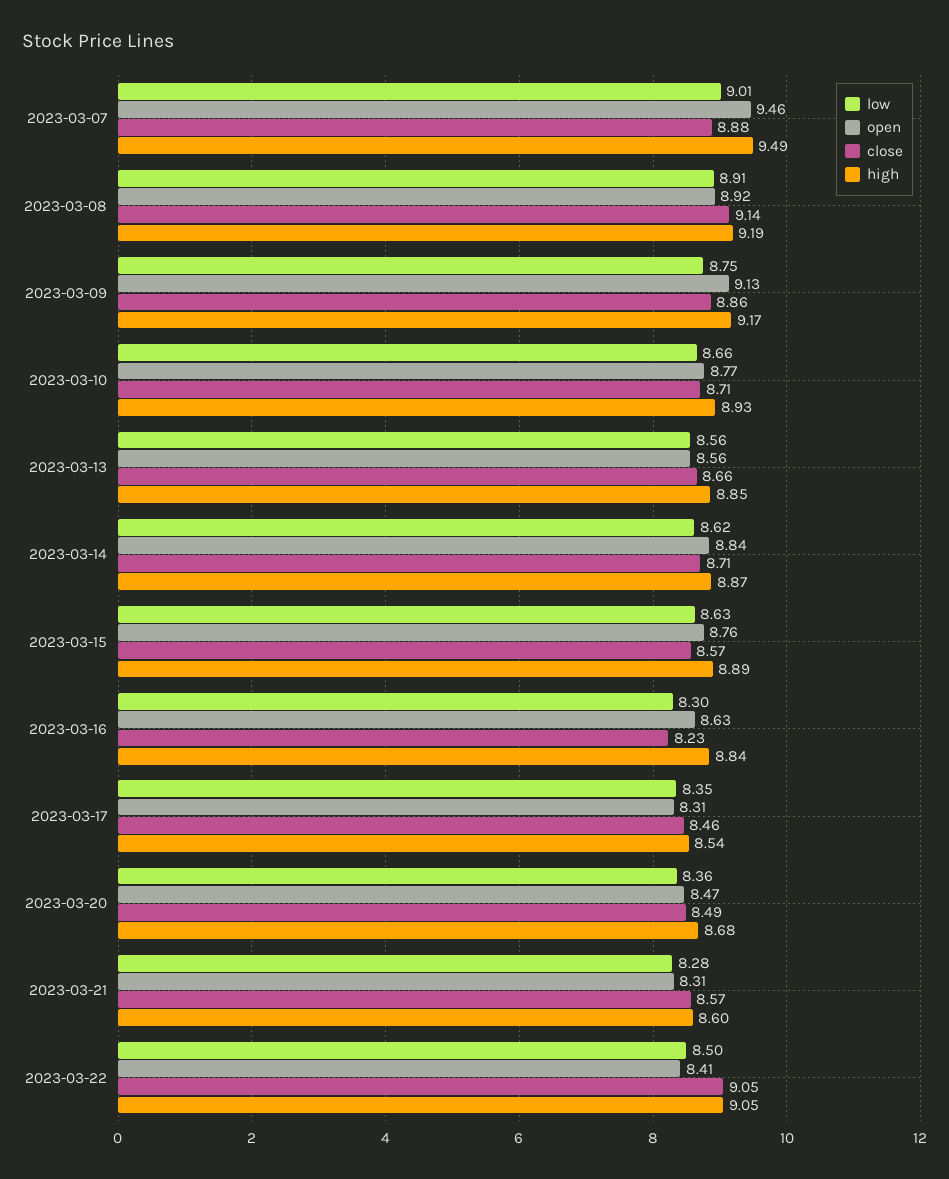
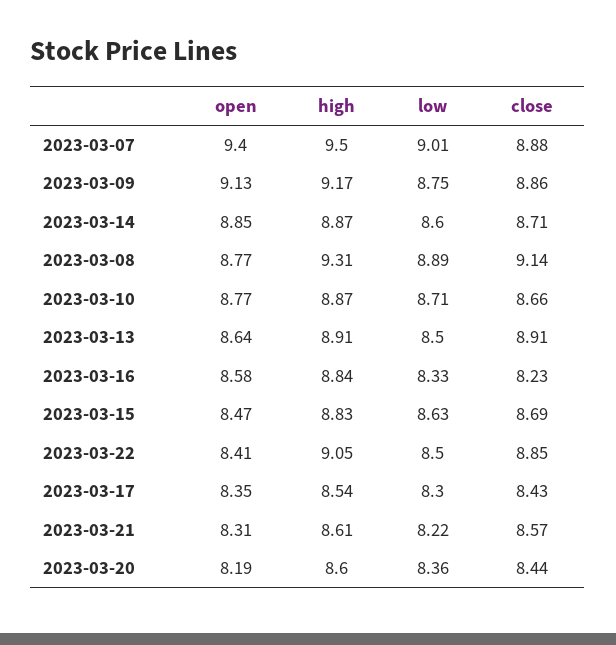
  {
    "low": {
      "2023-03-07": 9.01,
-     "2023-03-08": 8.91,
+     "2023-03-08": 8.89,
      "2023-03-09": 8.75,
-     "2023-03-10": 8.66,
+     "2023-03-10": 8.71,
-     "2023-03-13": 8.56,
+     "2023-03-13": 8.5,
-     "2023-03-14": 8.62,
+     "2023-03-14": 8.6,
      "2023-03-15": 8.63,
-     "2023-03-16": 8.3,
+     "2023-03-16": 8.33,
-     "2023-03-17": 8.35,
+     "2023-03-17": 8.3,
      "2023-03-20": 8.36,
-     "2023-03-21": 8.28,
+     "2023-03-21": 8.22,
      "2023-03-22": 8.5
    },
    "open": {
-     "2023-03-07": 9.46,
+     "2023-03-07": 9.4,
-     "2023-03-08": 8.92,
+     "2023-03-08": 8.77,
      "2023-03-09": 9.13,
      "2023-03-10": 8.77,
-     "2023-03-13": 8.56,
+     "2023-03-13": 8.64,
-     "2023-03-14": 8.84,
+     "2023-03-14": 8.85,
-     "2023-03-15": 8.76,
+     "2023-03-15": 8.47,
-     "2023-03-16": 8.63,
+     "2023-03-16": 8.58,
-     "2023-03-17": 8.31,
+     "2023-03-17": 8.35,
-     "2023-03-20": 8.47,
+     "2023-03-20": 8.19,
      "2023-03-21": 8.31,
      "2023-03-22": 8.41
    },
    "close": {
      "2023-03-07": 8.88,
      "2023-03-08": 9.14,
      "2023-03-09": 8.86,
-     "2023-03-10": 8.71,
+     "2023-03-10": 8.66,
-     "2023-03-13": 8.66,
+     "2023-03-13": 8.91,
      "2023-03-14": 8.71,
-     "2023-03-15": 8.57,
+     "2023-03-15": 8.69,
      "2023-03-16": 8.23,
-     "2023-03-17": 8.46,
+     "2023-03-17": 8.43,
-     "2023-03-20": 8.49,
+     "2023-03-20": 8.44,
      "2023-03-21": 8.57,
-     "2023-03-22": 9.05
+     "2023-03-22": 8.85
    },
    "high": {
-     "2023-03-07": 9.49,
+     "2023-03-07": 9.5,
-     "2023-03-08": 9.19,
+     "2023-03-08": 9.31,
      "2023-03-09": 9.17,
-     "2023-03-10": 8.93,
+     "2023-03-10": 8.87,
-     "2023-03-13": 8.85,
+     "2023-03-13": 8.91,
      "2023-03-14": 8.87,
-     "2023-03-15": 8.89,
+     "2023-03-15": 8.83,
      "2023-03-16": 8.84,
      "2023-03-17": 8.54,
-     "2023-03-20": 8.68,
+     "2023-03-20": 8.6,
-     "2023-03-21": 8.6,
+     "2023-03-21": 8.61,
      "2023-03-22": 9.05
    }
  }

